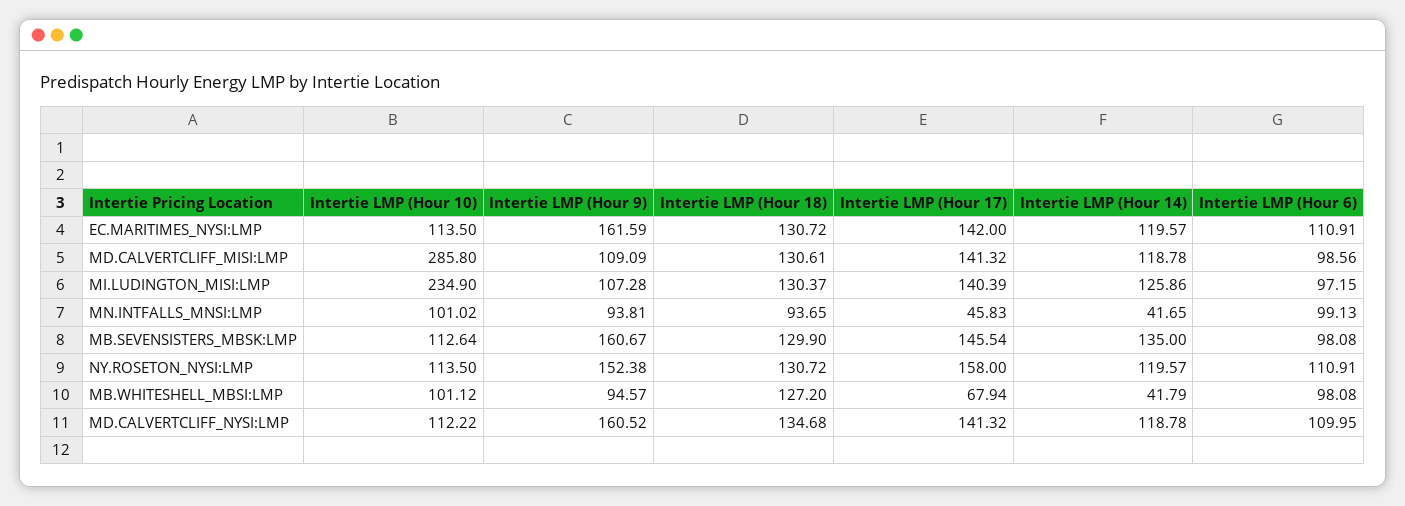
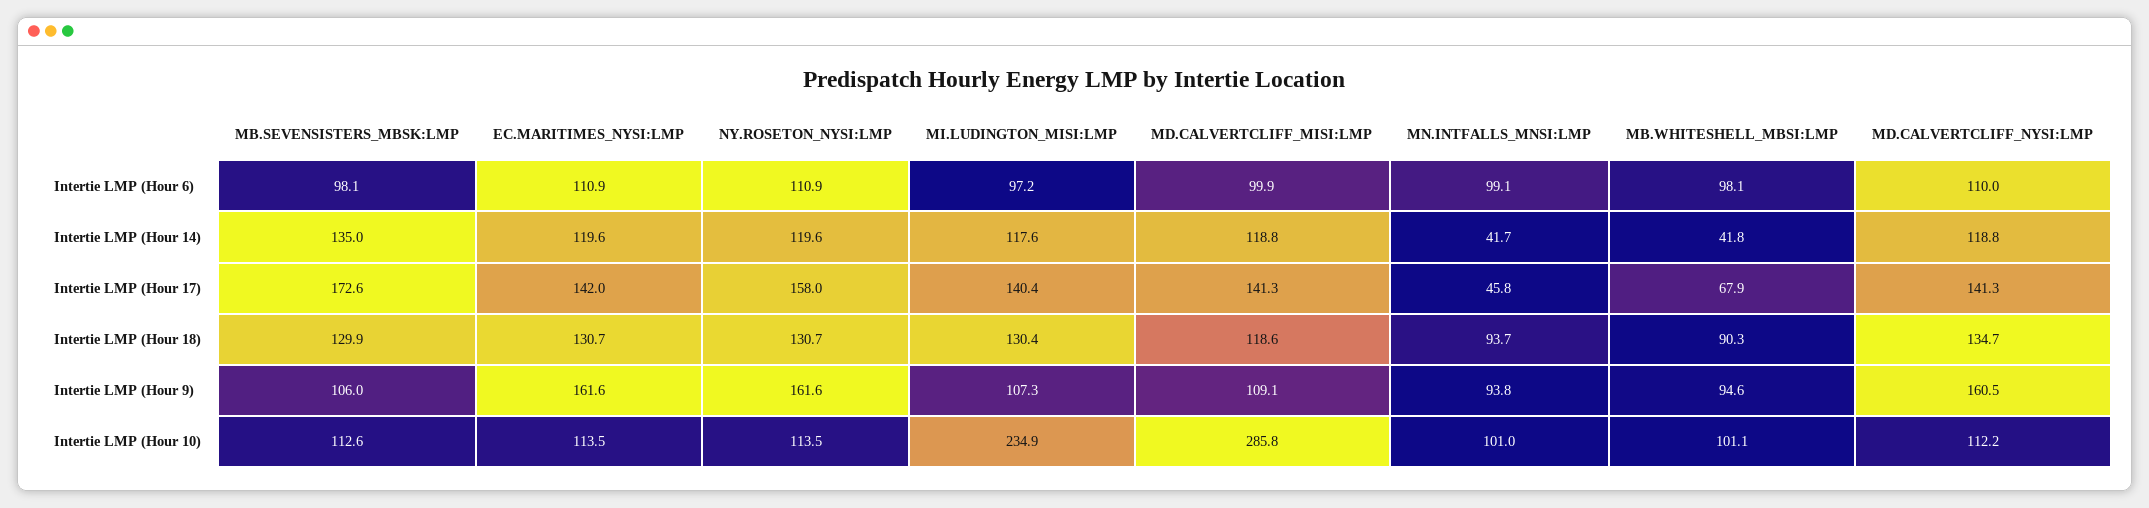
  {
    "Intertie LMP (Hour 10)": {
      "EC.MARITIMES_NYSI:LMP": 113.5,
      "MD.CALVERTCLIFF_MISI:LMP": 285.8,
      "MI.LUDINGTON_MISI:LMP": 234.9,
      "MN.INTFALLS_MNSI:LMP": 101.02,
      "MB.SEVENSISTERS_MBSK:LMP": 112.64,
      "NY.ROSETON_NYSI:LMP": 113.5,
      "MB.WHITESHELL_MBSI:LMP": 101.12,
      "MD.CALVERTCLIFF_NYSI:LMP": 112.22
    },
    "Intertie LMP (Hour 9)": {
      "EC.MARITIMES_NYSI:LMP": 161.59,
      "MD.CALVERTCLIFF_MISI:LMP": 109.09,
      "MI.LUDINGTON_MISI:LMP": 107.28,
      "MN.INTFALLS_MNSI:LMP": 93.81,
-     "MB.SEVENSISTERS_MBSK:LMP": 160.67,
+     "MB.SEVENSISTERS_MBSK:LMP": 106,
-     "NY.ROSETON_NYSI:LMP": 152.38,
+     "NY.ROSETON_NYSI:LMP": 161.6,
      "MB.WHITESHELL_MBSI:LMP": 94.57,
      "MD.CALVERTCLIFF_NYSI:LMP": 160.52
    },
    "Intertie LMP (Hour 18)": {
      "EC.MARITIMES_NYSI:LMP": 130.72,
-     "MD.CALVERTCLIFF_MISI:LMP": 130.61,
+     "MD.CALVERTCLIFF_MISI:LMP": 118.6,
      "MI.LUDINGTON_MISI:LMP": 130.37,
      "MN.INTFALLS_MNSI:LMP": 93.65,
      "MB.SEVENSISTERS_MBSK:LMP": 129.9,
      "NY.ROSETON_NYSI:LMP": 130.72,
-     "MB.WHITESHELL_MBSI:LMP": 127.2,
+     "MB.WHITESHELL_MBSI:LMP": 90.3,
      "MD.CALVERTCLIFF_NYSI:LMP": 134.68
    },
    "Intertie LMP (Hour 17)": {
      "EC.MARITIMES_NYSI:LMP": 142,
      "MD.CALVERTCLIFF_MISI:LMP": 141.32,
      "MI.LUDINGTON_MISI:LMP": 140.39,
      "MN.INTFALLS_MNSI:LMP": 45.83,
-     "MB.SEVENSISTERS_MBSK:LMP": 145.54,
+     "MB.SEVENSISTERS_MBSK:LMP": 172.6,
      "NY.ROSETON_NYSI:LMP": 158,
      "MB.WHITESHELL_MBSI:LMP": 67.94,
      "MD.CALVERTCLIFF_NYSI:LMP": 141.32
    },
    "Intertie LMP (Hour 14)": {
      "EC.MARITIMES_NYSI:LMP": 119.57,
      "MD.CALVERTCLIFF_MISI:LMP": 118.78,
-     "MI.LUDINGTON_MISI:LMP": 125.86,
+     "MI.LUDINGTON_MISI:LMP": 117.6,
      "MN.INTFALLS_MNSI:LMP": 41.65,
      "MB.SEVENSISTERS_MBSK:LMP": 135,
      "NY.ROSETON_NYSI:LMP": 119.57,
      "MB.WHITESHELL_MBSI:LMP": 41.79,
      "MD.CALVERTCLIFF_NYSI:LMP": 118.78
    },
    "Intertie LMP (Hour 6)": {
      "EC.MARITIMES_NYSI:LMP": 110.91,
-     "MD.CALVERTCLIFF_MISI:LMP": 98.56,
+     "MD.CALVERTCLIFF_MISI:LMP": 99.9,
      "MI.LUDINGTON_MISI:LMP": 97.15,
      "MN.INTFALLS_MNSI:LMP": 99.13,
      "MB.SEVENSISTERS_MBSK:LMP": 98.08,
      "NY.ROSETON_NYSI:LMP": 110.91,
      "MB.WHITESHELL_MBSI:LMP": 98.08,
      "MD.CALVERTCLIFF_NYSI:LMP": 109.95
    }
  }

